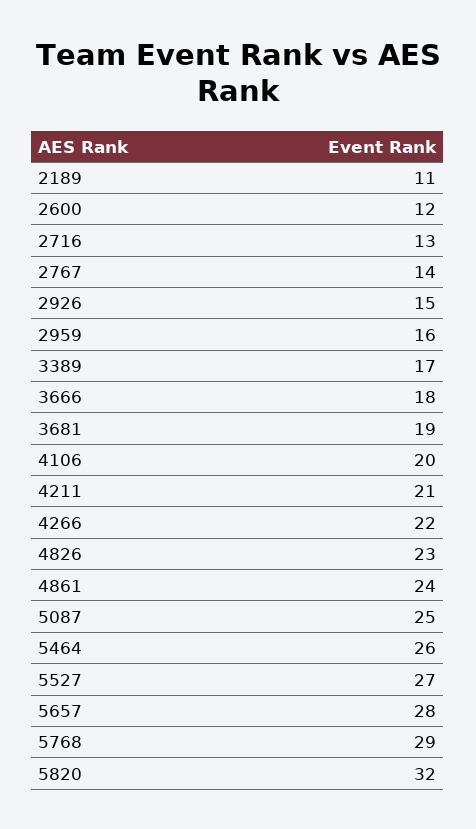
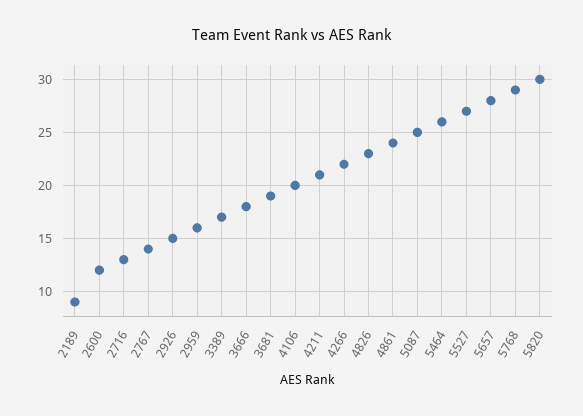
  {
-   "2189": 11,
+   "2189": 9,
    "2600": 12,
    "2716": 13,
    "2767": 14,
    "2926": 15,
    "2959": 16,
    "3389": 17,
    "3666": 18,
    "3681": 19,
    "4106": 20,
    "4211": 21,
    "4266": 22,
    "4826": 23,
    "4861": 24,
    "5087": 25,
    "5464": 26,
    "5527": 27,
    "5657": 28,
    "5768": 29,
-   "5820": 32
+   "5820": 30
  }

